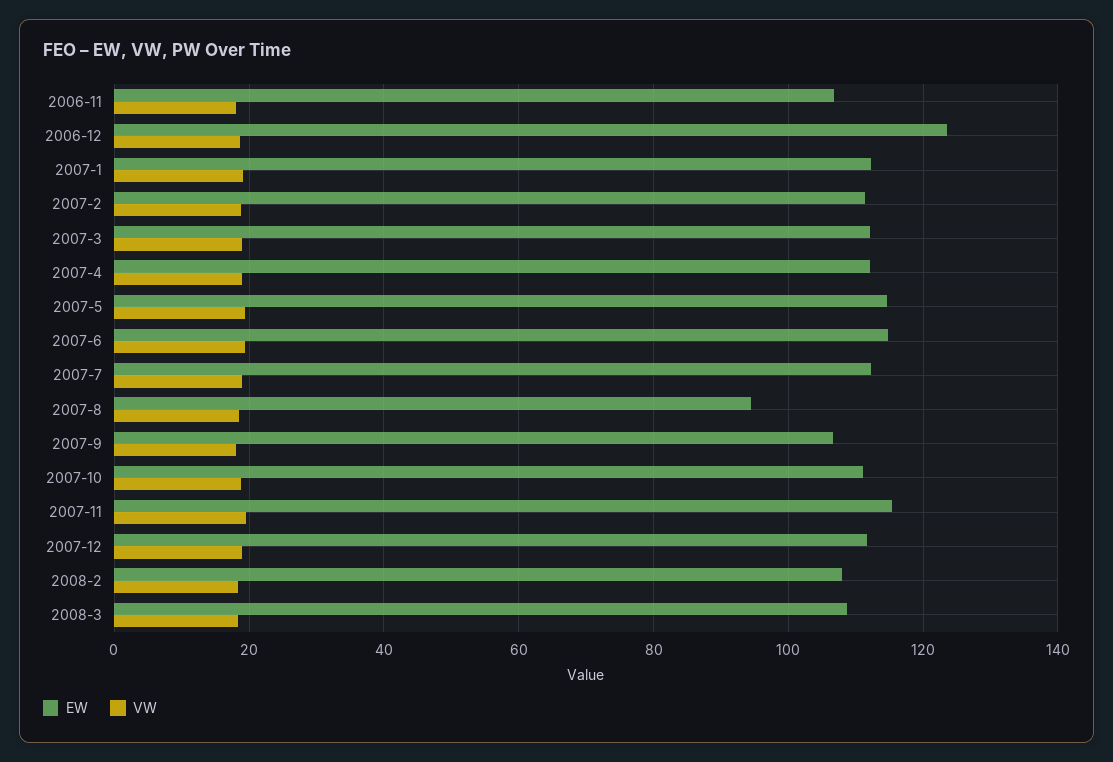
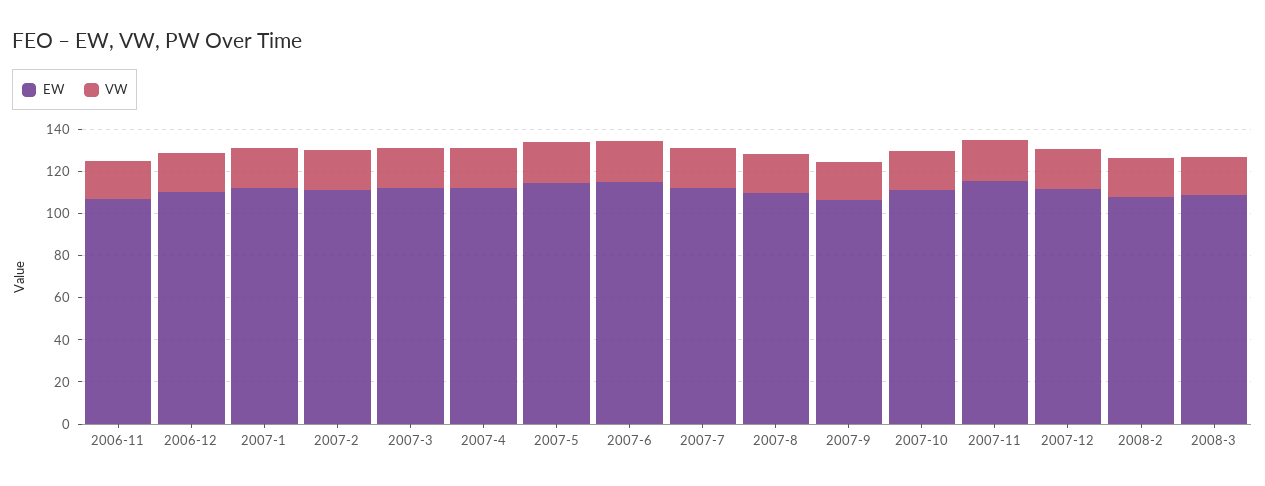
  {
    "EW": {
      "2006-11": 106,
-     "2006-12": 124,
+     "2006-12": 110,
      "2007-1": 112,
      "2007-2": 112,
      "2007-3": 112,
      "2007-4": 112,
      "2007-5": 114,
      "2007-6": 114,
      "2007-7": 112,
-     "2007-8": 94,
+     "2007-8": 110,
      "2007-9": 106,
      "2007-10": 112,
      "2007-11": 116,
      "2007-12": 112,
      "2008-2": 108,
      "2008-3": 108
    },
    "VW": {
      "2006-11": 18,
      "2006-12": 18,
      "2007-1": 20,
      "2007-2": 18,
      "2007-3": 20,
      "2007-4": 18,
      "2007-5": 20,
      "2007-6": 20,
      "2007-7": 20,
      "2007-8": 18,
      "2007-9": 18,
      "2007-10": 18,
      "2007-11": 20,
      "2007-12": 18,
      "2008-2": 18,
      "2008-3": 18
    }
  }

